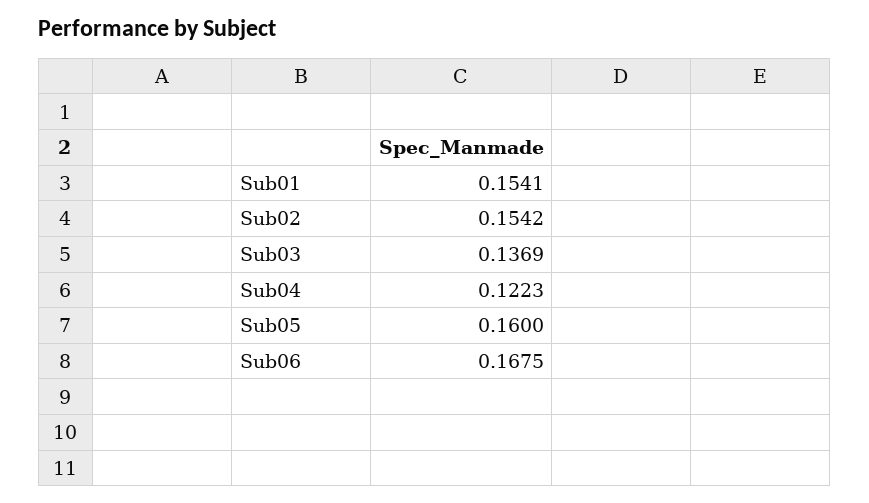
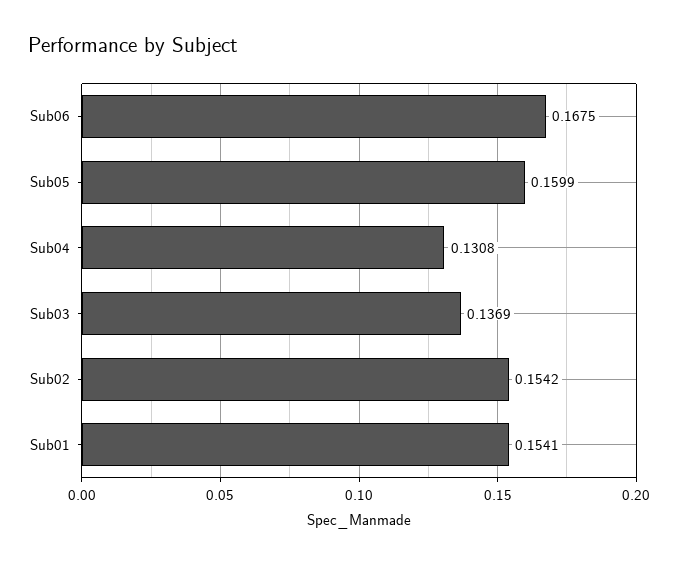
  {
    "Sub01": 0.1541,
    "Sub02": 0.1542,
    "Sub03": 0.1369,
-   "Sub04": 0.1223,
+   "Sub04": 0.1308,
-   "Sub05": 0.16,
+   "Sub05": 0.1599,
    "Sub06": 0.1675
  }

